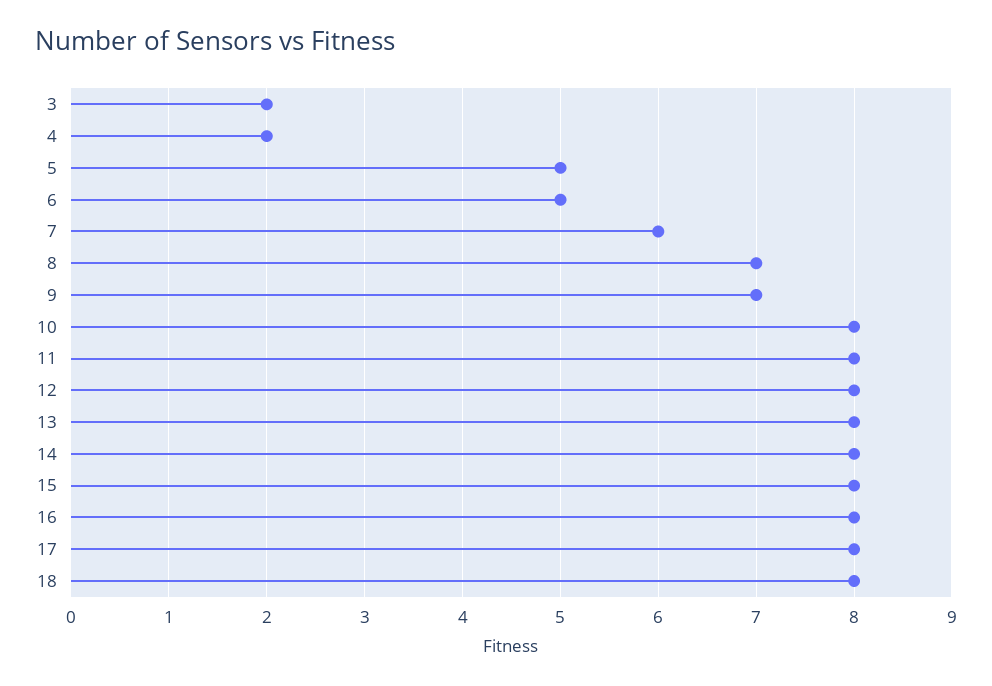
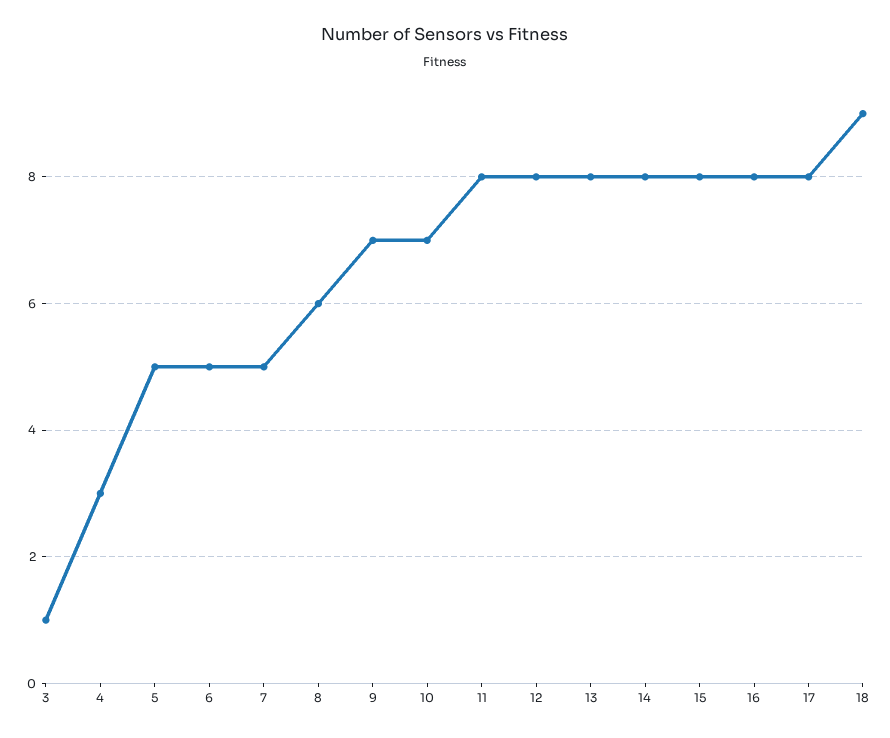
  {
-   "3": 2,
+   "3": 1,
-   "4": 2,
+   "4": 3,
    "5": 5,
    "6": 5,
-   "7": 6,
+   "7": 5,
-   "8": 7,
+   "8": 6,
    "9": 7,
-   "10": 8,
+   "10": 7,
    "11": 8,
    "12": 8,
    "13": 8,
    "14": 8,
    "15": 8,
    "16": 8,
    "17": 8,
-   "18": 8
+   "18": 9
  }

